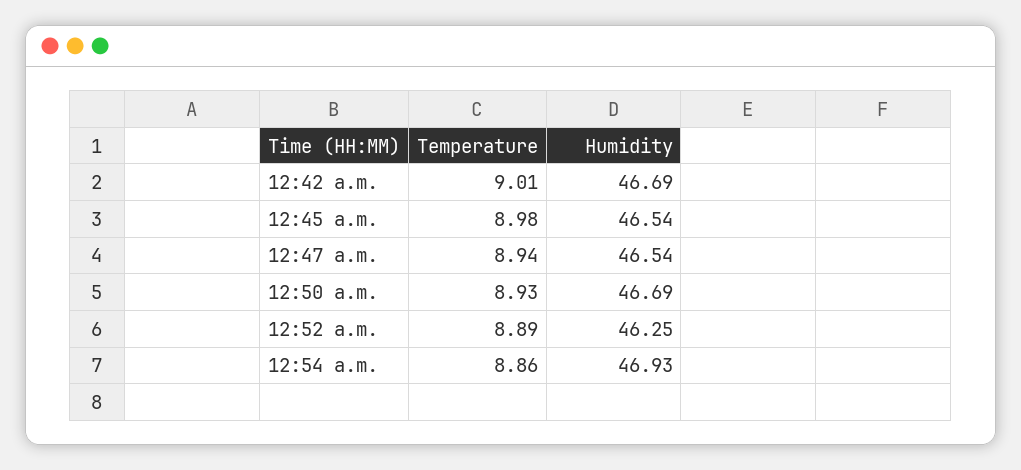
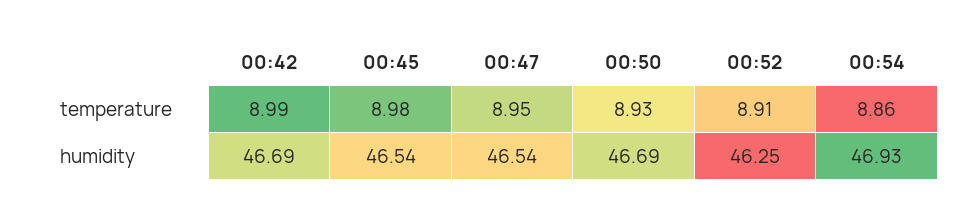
  {
    "Temperature": {
-     "12:42 a.m.": 9.01,
+     "12:42 a.m.": 8.99,
      "12:45 a.m.": 8.98,
-     "12:47 a.m.": 8.94,
+     "12:47 a.m.": 8.95,
      "12:50 a.m.": 8.93,
-     "12:52 a.m.": 8.89,
+     "12:52 a.m.": 8.91,
      "12:54 a.m.": 8.86
    },
    "Humidity": {
      "12:42 a.m.": 46.69,
      "12:45 a.m.": 46.54,
      "12:47 a.m.": 46.54,
      "12:50 a.m.": 46.69,
      "12:52 a.m.": 46.25,
      "12:54 a.m.": 46.93
    }
  }

